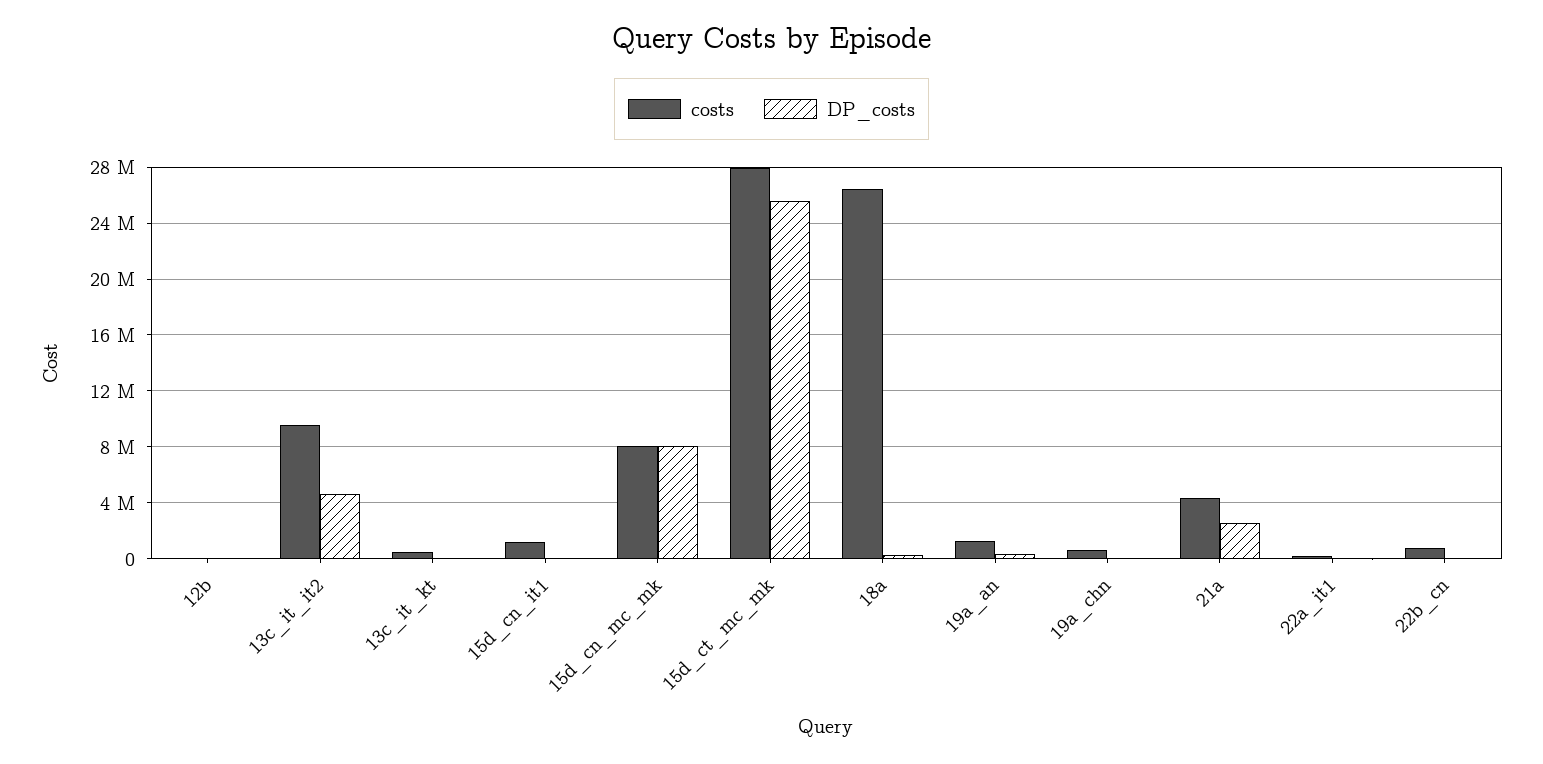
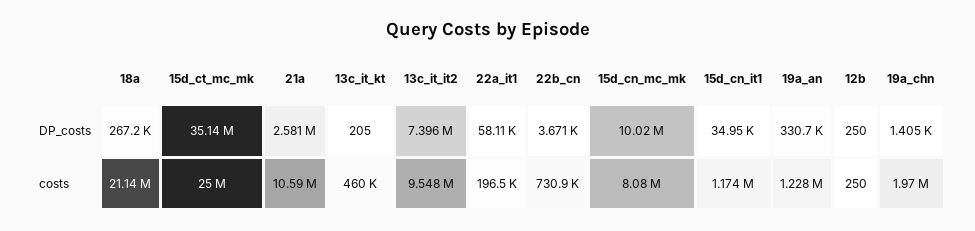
  {
    "costs": {
      "12b": 250,
      "13c_it_it2": 9548000,
      "13c_it_kt": 460000,
      "15d_cn_it1": 1174000,
      "15d_cn_mc_mk": 8080000,
-     "15d_ct_mc_mk": 28000000,
+     "15d_ct_mc_mk": 25000000,
-     "18a": 26500000,
+     "18a": 21140000,
      "19a_an": 1228000,
-     "19a_chn": 500000,
+     "19a_chn": 1970000,
-     "21a": 4500000,
+     "21a": 10590000,
      "22a_it1": 196500,
      "22b_cn": 730900
    },
    "DP_costs": {
      "12b": 250,
-     "13c_it_it2": 4500000,
+     "13c_it_it2": 7396000,
      "13c_it_kt": 205,
      "15d_cn_it1": 34950,
-     "15d_cn_mc_mk": 8000000,
+     "15d_cn_mc_mk": 10020000,
-     "15d_ct_mc_mk": 25500000,
+     "15d_ct_mc_mk": 35140000,
      "18a": 267200,
      "19a_an": 330700,
      "19a_chn": 1405,
      "21a": 2581000,
      "22a_it1": 58110,
      "22b_cn": 3671
    }
  }

